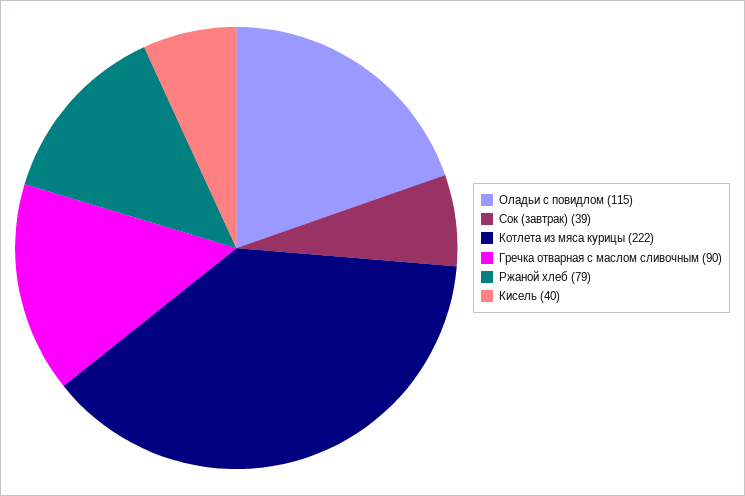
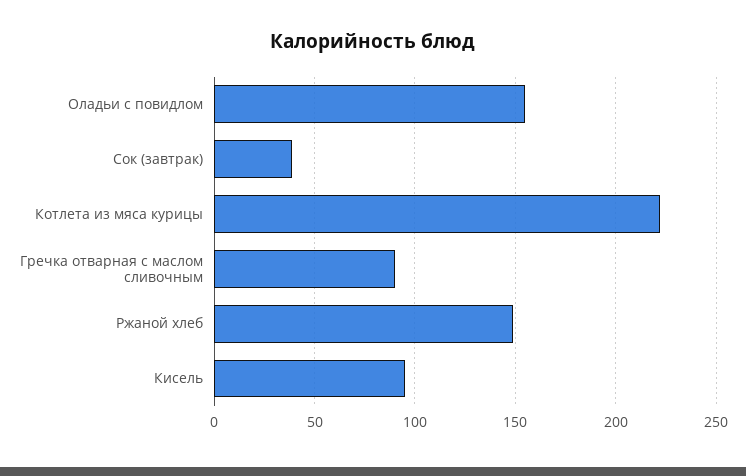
  {
-   "Оладьи с повидлом": 115,
+   "Оладьи с повидлом": 155,
    "Сок (завтрак)": 39,
    "Котлета из мяса курицы": 222,
    "Гречка отварная с маслом сливочным": 90,
-   "Ржаной хлеб": 79,
+   "Ржаной хлеб": 150,
-   "Кисель": 40
+   "Кисель": 95
  }

